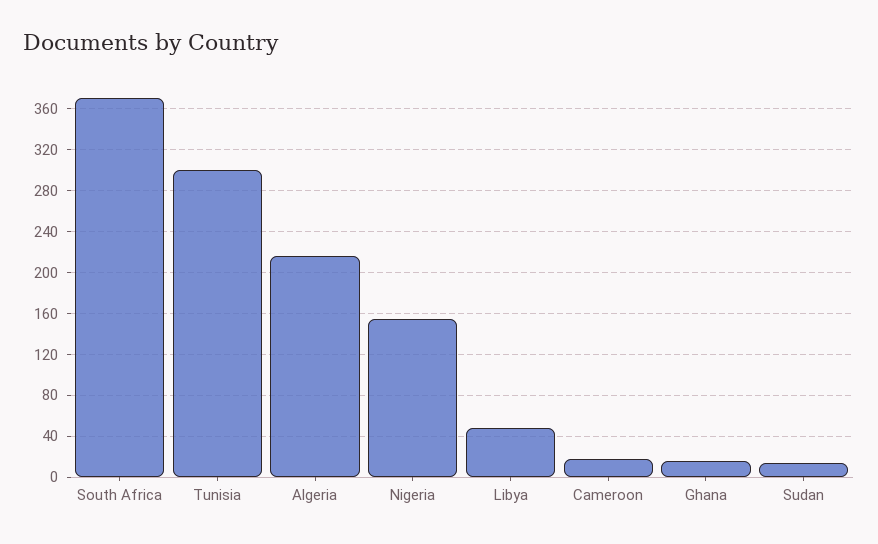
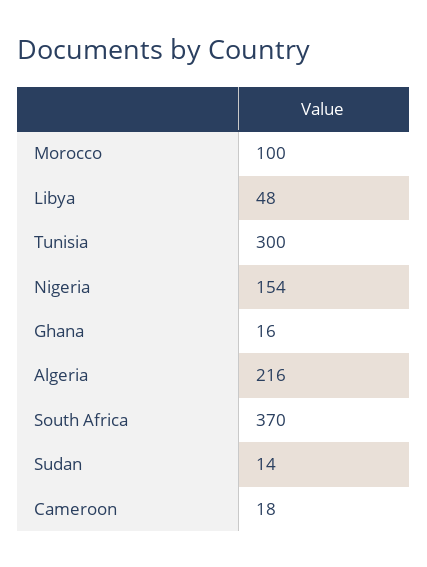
  {
    "South Africa": 370,
    "Tunisia": 300,
    "Algeria": 216,
    "Nigeria": 154,
    "Libya": 48,
    "Cameroon": 18,
    "Ghana": 16,
-   "Sudan": 14
+   "Sudan": 14,
+   "Morocco": 100
  }

